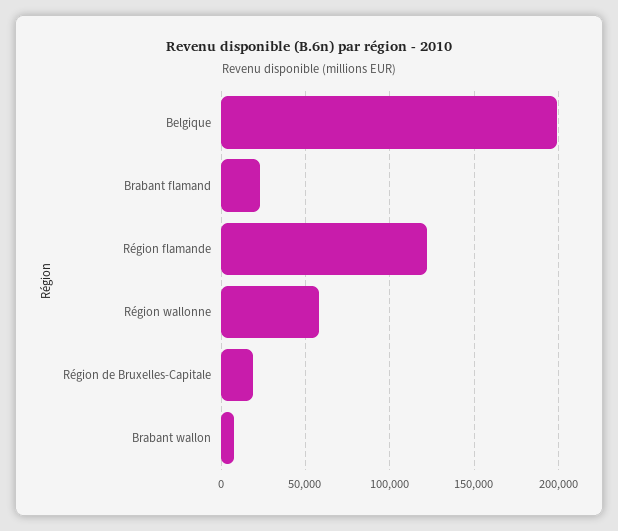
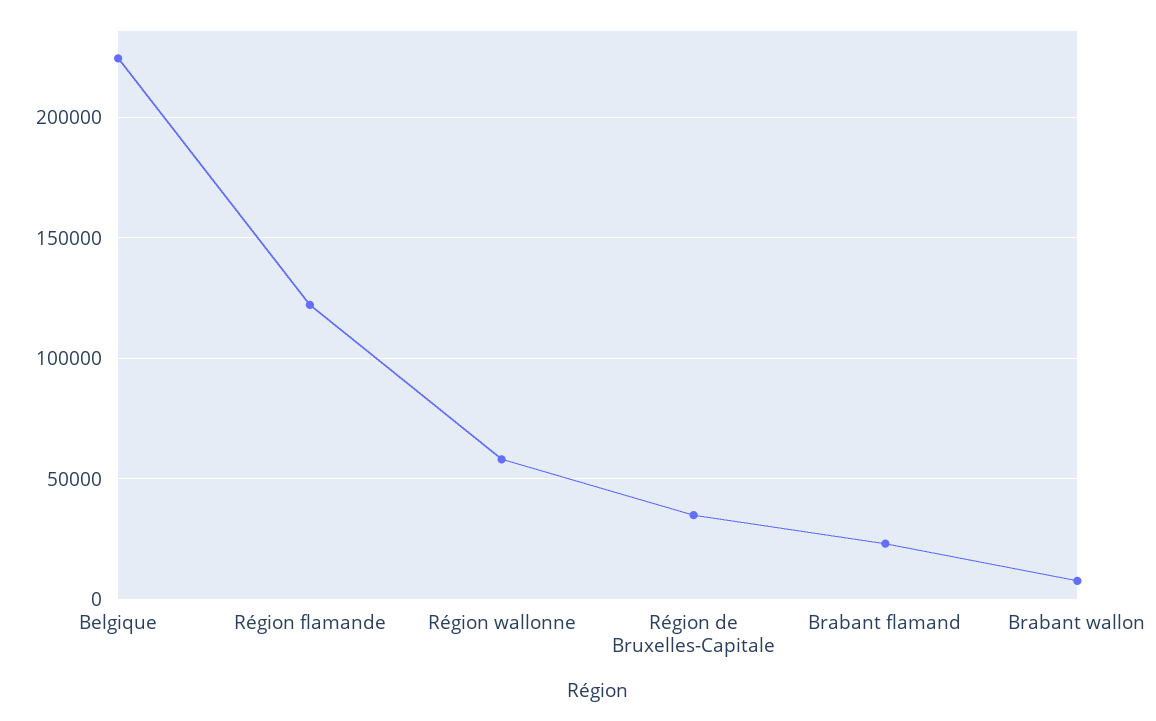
  {
-   "Belgique": 200000,
+   "Belgique": 225000,
    "Brabant flamand": 25000,
    "Région flamande": 120000,
    "Région wallonne": 60000,
-   "Région de Bruxelles-Capitale": 20000,
+   "Région de Bruxelles-Capitale": 35000,
    "Brabant wallon": 10000
  }

